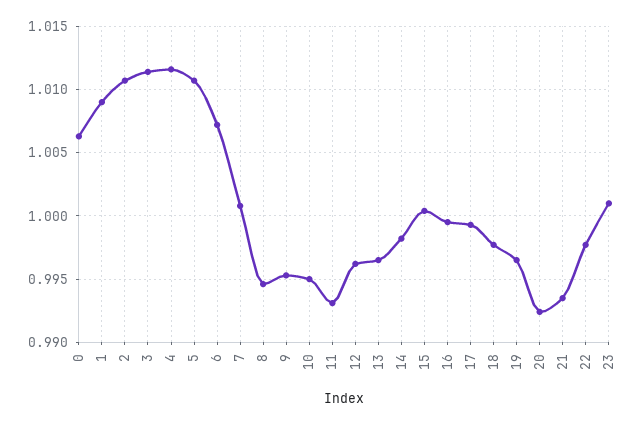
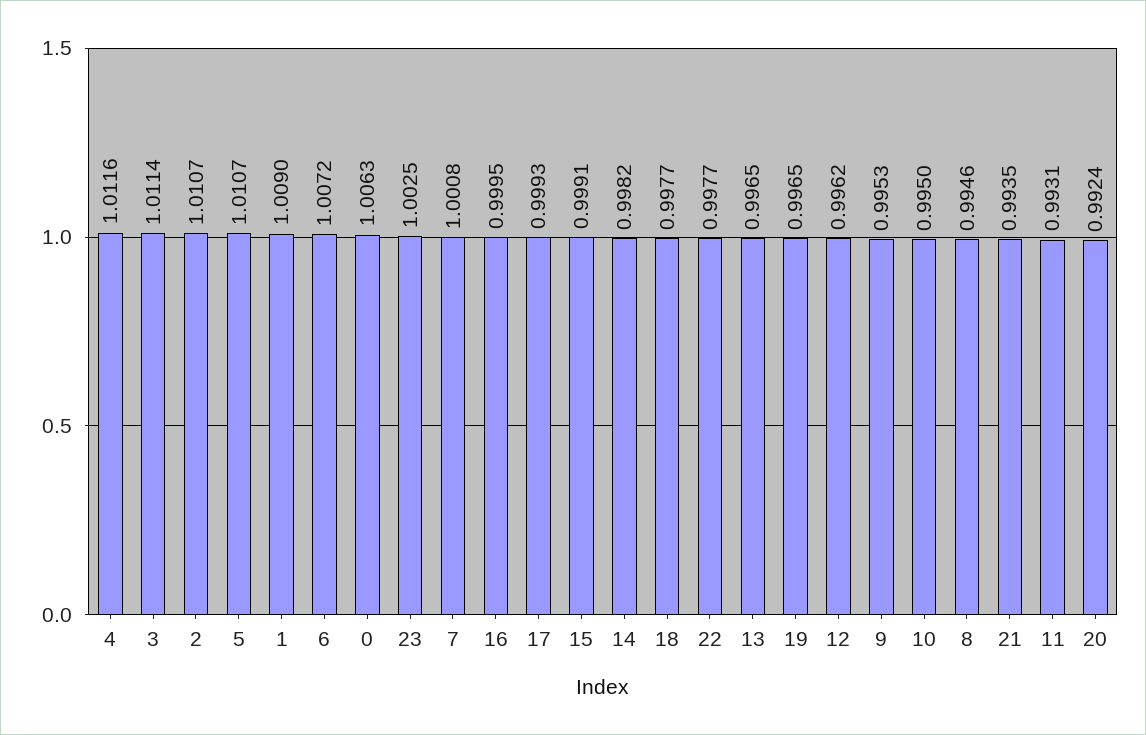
  {
    "0": 1.0063,
    "1": 1.009,
    "2": 1.0107,
    "3": 1.0114,
    "4": 1.0116,
    "5": 1.0107,
    "6": 1.0072,
    "7": 1.0008,
    "8": 0.9946,
    "9": 0.9953,
    "10": 0.995,
    "11": 0.9931,
    "12": 0.9962,
    "13": 0.9965,
    "14": 0.9982,
-   "15": 1.0005,
+   "15": 0.9991,
    "16": 0.9995,
    "17": 0.9993,
    "18": 0.9977,
    "19": 0.9965,
    "20": 0.9924,
    "21": 0.9935,
    "22": 0.9977,
-   "23": 1.001
+   "23": 1.0025
  }

